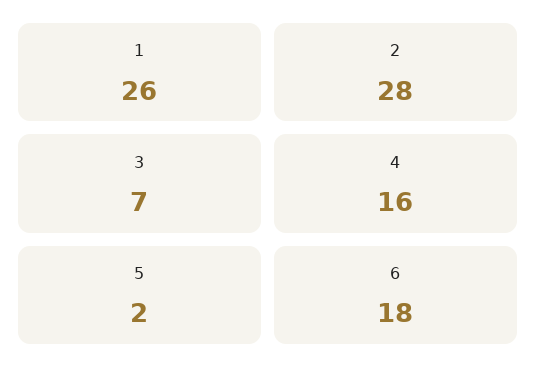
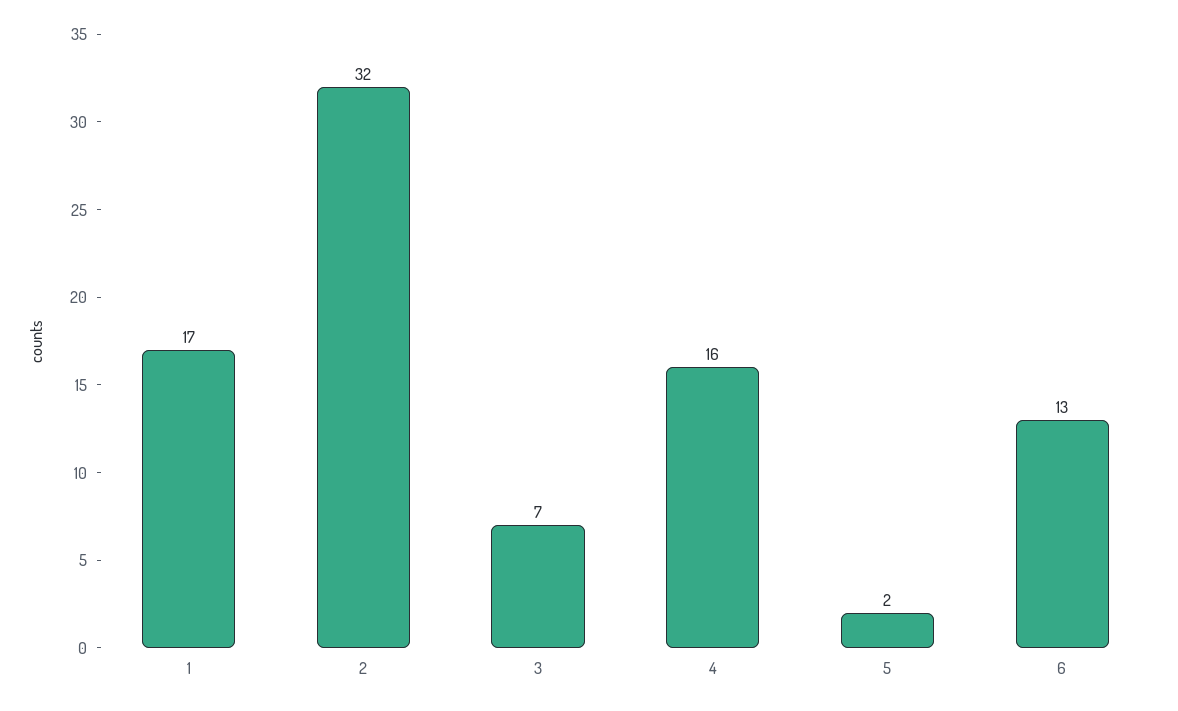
  {
-   "1": 26,
+   "1": 17,
-   "2": 28,
+   "2": 32,
    "3": 7,
    "4": 16,
    "5": 2,
-   "6": 18
+   "6": 13
  }

